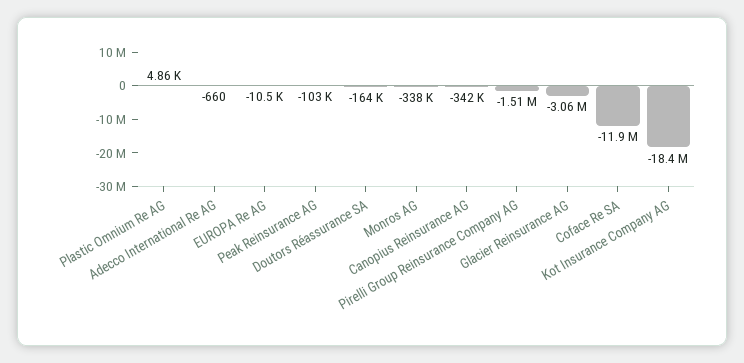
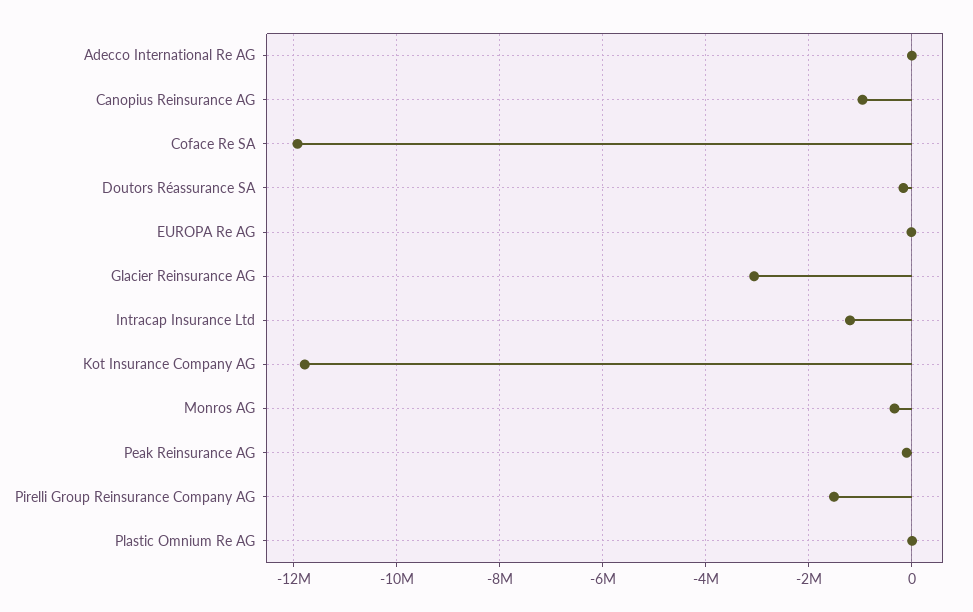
  {
    "Plastic Omnium Re AG": 4860,
    "Adecco International Re AG": -660,
    "EUROPA Re AG": -10500,
    "Peak Reinsurance AG": -103000,
    "Doutors Réassurance SA": -164000,
    "Monros AG": -338000,
-   "Canopius Reinsurance AG": -342000,
+   "Canopius Reinsurance AG": -1000000,
    "Pirelli Group Reinsurance Company AG": -1510000,
    "Glacier Reinsurance AG": -3060000,
    "Coface Re SA": -11900000,
-   "Kot Insurance Company AG": -18400000
+   "Kot Insurance Company AG": -11800000,
+   "Intracap Insurance Ltd": -1200000
  }

